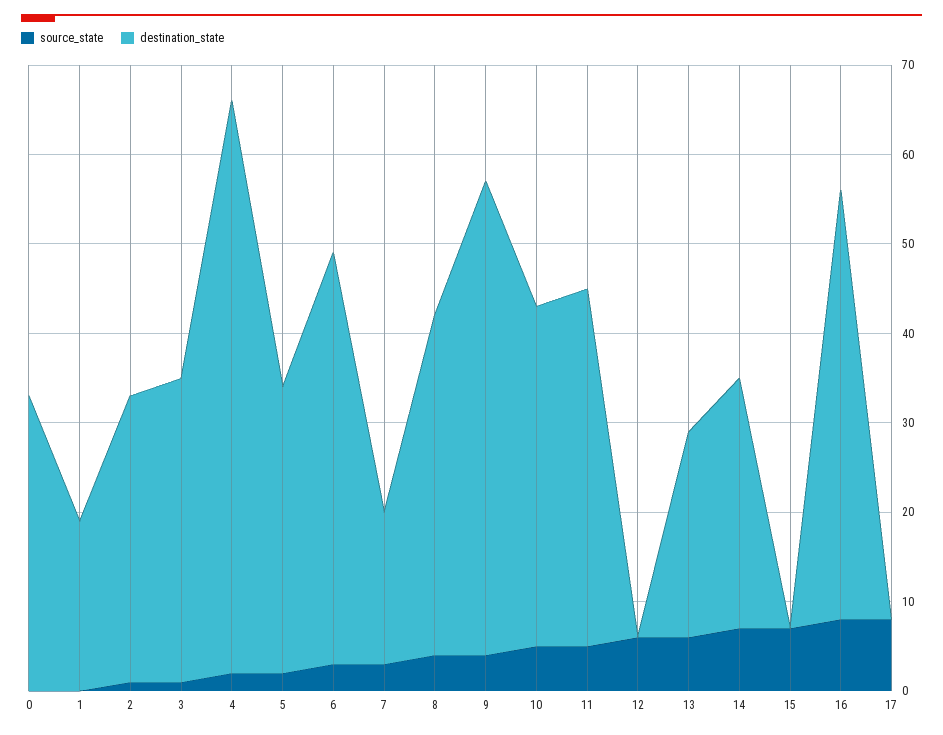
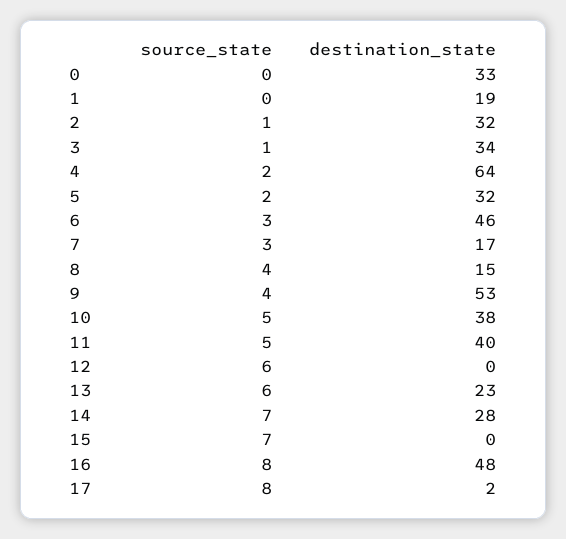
  {
    "source_state": {
      "0": 0,
      "1": 0,
      "2": 1,
      "3": 1,
      "4": 2,
      "5": 2,
      "6": 3,
      "7": 3,
      "8": 4,
      "9": 4,
      "10": 5,
      "11": 5,
      "12": 6,
      "13": 6,
      "14": 7,
      "15": 7,
      "16": 8,
      "17": 8
    },
    "destination_state": {
      "0": 33,
      "1": 19,
      "2": 32,
      "3": 34,
      "4": 64,
      "5": 32,
      "6": 46,
      "7": 17,
-     "8": 38,
+     "8": 15,
      "9": 53,
      "10": 38,
      "11": 40,
      "12": 0,
      "13": 23,
      "14": 28,
      "15": 0,
      "16": 48,
-     "17": 0
+     "17": 2
    }
  }

